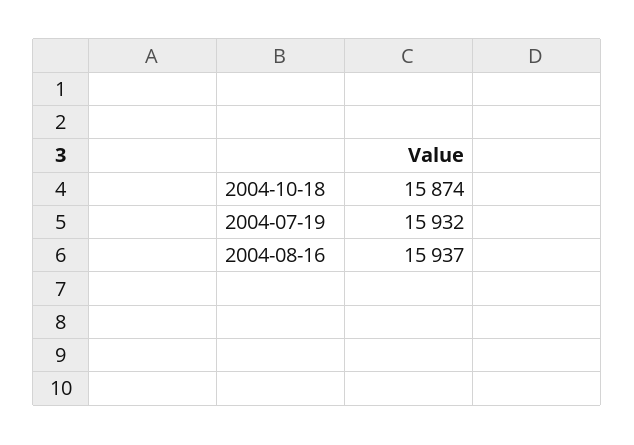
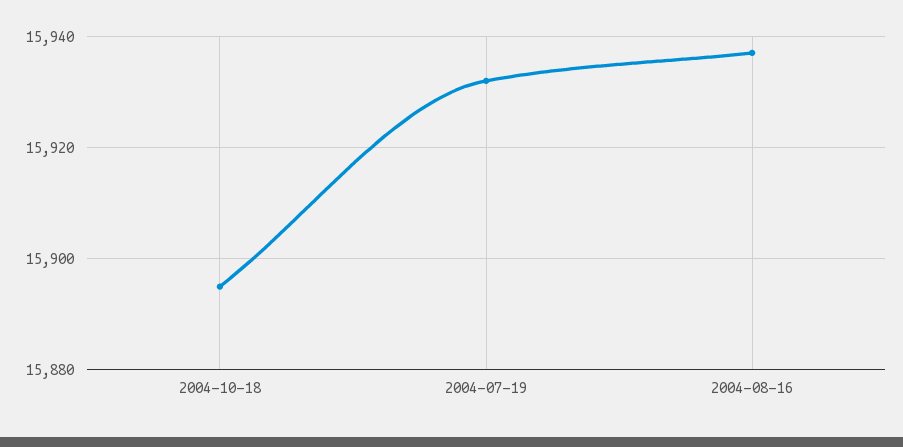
  {
-   "2004-10-18": 15874,
+   "2004-10-18": 15895,
    "2004-07-19": 15932,
    "2004-08-16": 15937
  }

